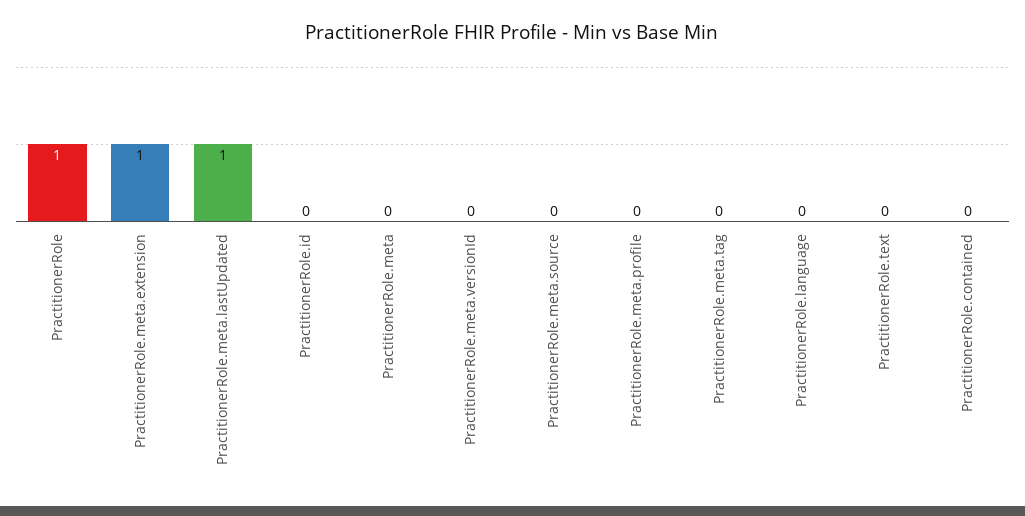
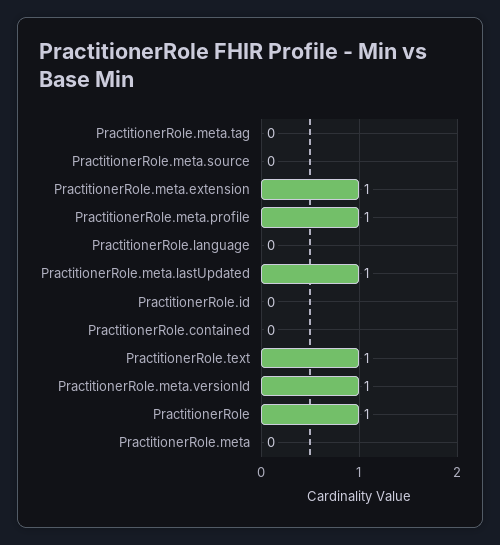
  {
    "PractitionerRole": 1,
    "PractitionerRole.meta.extension": 1,
    "PractitionerRole.meta.lastUpdated": 1,
    "PractitionerRole.id": 0,
    "PractitionerRole.meta": 0,
-   "PractitionerRole.meta.versionId": 0,
+   "PractitionerRole.meta.versionId": 1,
    "PractitionerRole.meta.source": 0,
-   "PractitionerRole.meta.profile": 0,
+   "PractitionerRole.meta.profile": 1,
    "PractitionerRole.meta.tag": 0,
    "PractitionerRole.language": 0,
-   "PractitionerRole.text": 0,
+   "PractitionerRole.text": 1,
    "PractitionerRole.contained": 0
  }

